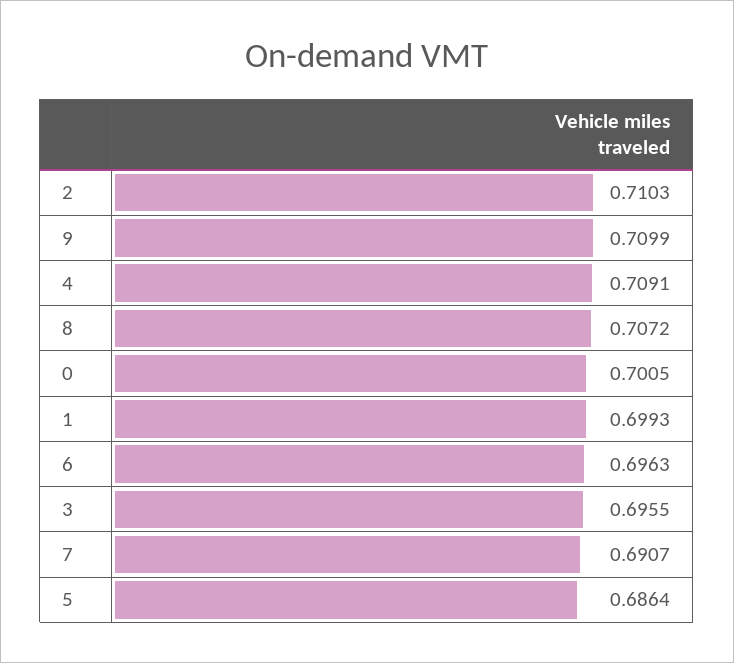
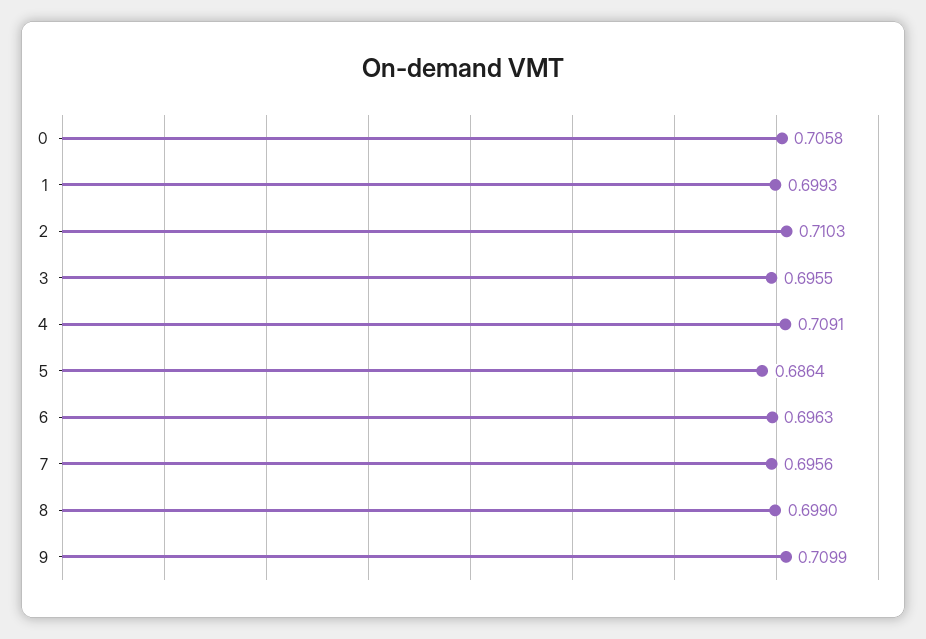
  {
    "2": 0.7103,
    "9": 0.7099,
    "4": 0.7091,
-   "8": 0.7072,
+   "8": 0.699,
-   "0": 0.7005,
+   "0": 0.7058,
    "1": 0.6993,
    "6": 0.6963,
    "3": 0.6955,
-   "7": 0.6907,
+   "7": 0.6956,
    "5": 0.6864
  }

